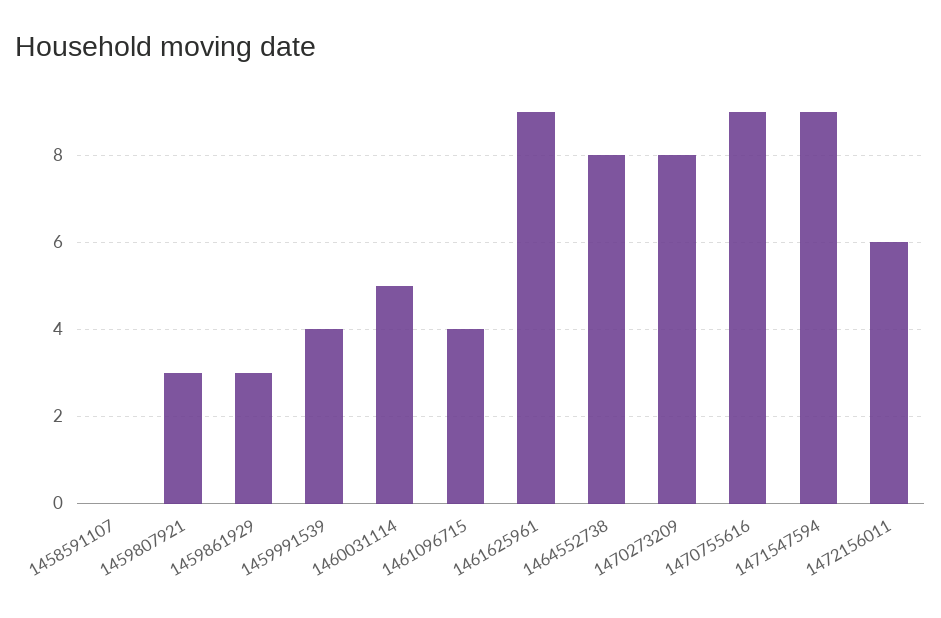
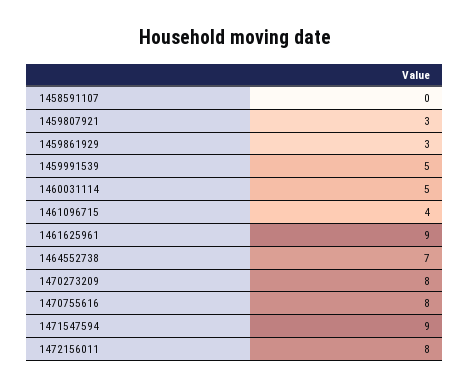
  {
    "1458591107": 0,
    "1459807921": 3,
    "1459861929": 3,
-   "1459991539": 4,
+   "1459991539": 5,
    "1460031114": 5,
    "1461096715": 4,
    "1461625961": 9,
-   "1464552738": 8,
+   "1464552738": 7,
    "1470273209": 8,
-   "1470755616": 9,
+   "1470755616": 8,
    "1471547594": 9,
-   "1472156011": 6
+   "1472156011": 8
  }

